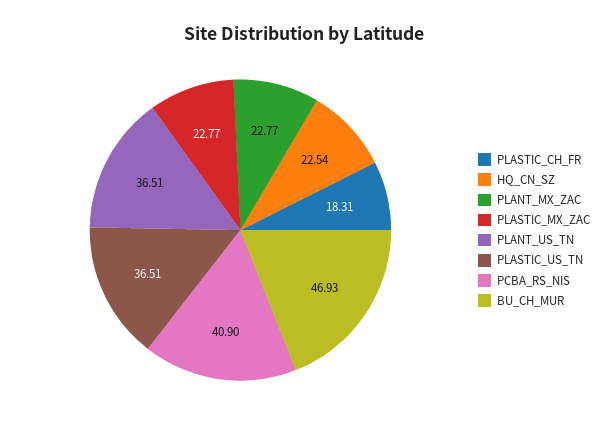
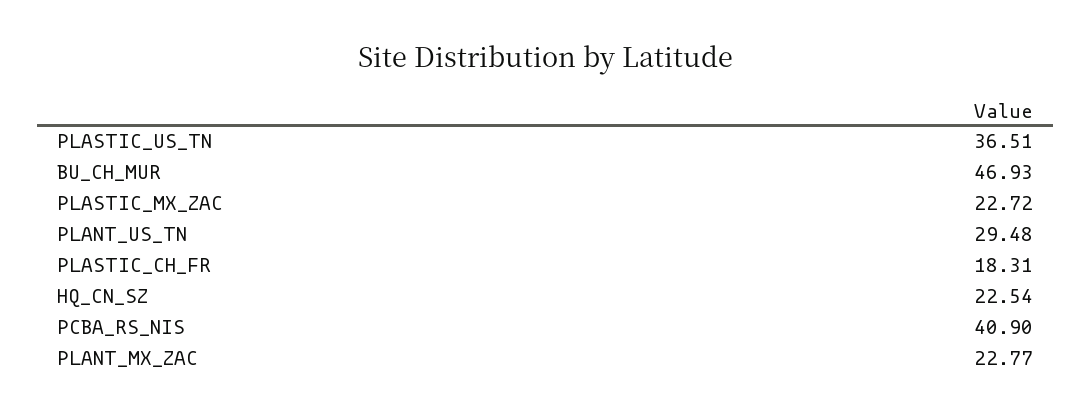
  {
    "PLASTIC_CH_FR": 18.31,
    "HQ_CN_SZ": 22.54,
    "PLANT_MX_ZAC": 22.77,
-   "PLASTIC_MX_ZAC": 22.77,
+   "PLASTIC_MX_ZAC": 22.72,
-   "PLANT_US_TN": 36.51,
+   "PLANT_US_TN": 29.48,
    "PLASTIC_US_TN": 36.51,
    "PCBA_RS_NIS": 40.9,
    "BU_CH_MUR": 46.93
  }

